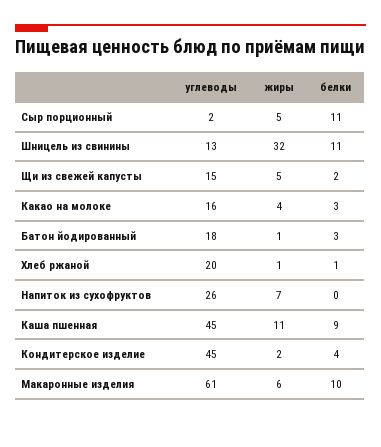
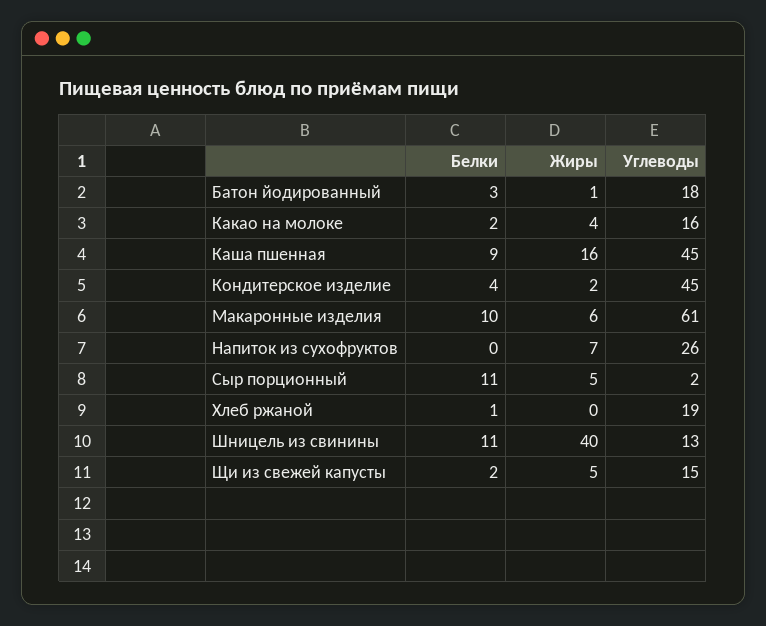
  {
    "углеводы": {
      "Сыр порционный": 2,
      "Шницель из свинины": 13,
      "Щи из свежей капусты": 15,
      "Какао на молоке": 16,
      "Батон йодированный": 18,
-     "Хлеб ржаной": 20,
+     "Хлеб ржаной": 19,
      "Напиток из сухофруктов": 26,
      "Каша пшенная": 45,
      "Кондитерское изделие": 45,
      "Макаронные изделия": 61
    },
    "жиры": {
      "Сыр порционный": 5,
-     "Шницель из свинины": 32,
+     "Шницель из свинины": 40,
      "Щи из свежей капусты": 5,
      "Какао на молоке": 4,
      "Батон йодированный": 1,
-     "Хлеб ржаной": 1,
+     "Хлеб ржаной": 0,
      "Напиток из сухофруктов": 7,
-     "Каша пшенная": 11,
+     "Каша пшенная": 16,
      "Кондитерское изделие": 2,
      "Макаронные изделия": 6
    },
    "белки": {
      "Сыр порционный": 11,
      "Шницель из свинины": 11,
      "Щи из свежей капусты": 2,
-     "Какао на молоке": 3,
+     "Какао на молоке": 2,
      "Батон йодированный": 3,
      "Хлеб ржаной": 1,
      "Напиток из сухофруктов": 0,
      "Каша пшенная": 9,
      "Кондитерское изделие": 4,
      "Макаронные изделия": 10
    }
  }

